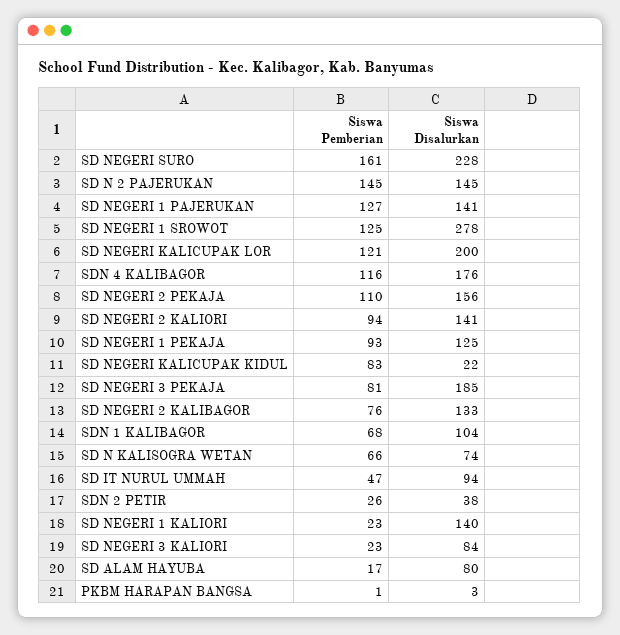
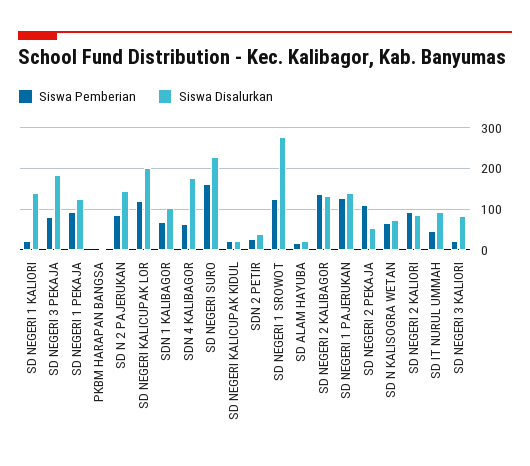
  {
    "Siswa Pemberian": {
      "SD NEGERI SURO": 161,
-     "SD N 2 PAJERUKAN": 145,
+     "SD N 2 PAJERUKAN": 80,
      "SD NEGERI 1 PAJERUKAN": 127,
      "SD NEGERI 1 SROWOT": 125,
      "SD NEGERI KALICUPAK LOR": 121,
-     "SDN 4 KALIBAGOR": 116,
+     "SDN 4 KALIBAGOR": 60,
      "SD NEGERI 2 PEKAJA": 110,
      "SD NEGERI 2 KALIORI": 94,
      "SD NEGERI 1 PEKAJA": 93,
-     "SD NEGERI KALICUPAK KIDUL": 83,
+     "SD NEGERI KALICUPAK KIDUL": 20,
      "SD NEGERI 3 PEKAJA": 81,
-     "SD NEGERI 2 KALIBAGOR": 76,
+     "SD NEGERI 2 KALIBAGOR": 140,
      "SDN 1 KALIBAGOR": 68,
      "SD N KALISOGRA WETAN": 66,
      "SD IT NURUL UMMAH": 47,
      "SDN 2 PETIR": 26,
      "SD NEGERI 1 KALIORI": 23,
      "SD NEGERI 3 KALIORI": 23,
      "SD ALAM HAYUBA": 17,
      "PKBM HARAPAN BANGSA": 1
    },
    "Siswa Disalurkan": {
      "SD NEGERI SURO": 228,
      "SD N 2 PAJERUKAN": 145,
      "SD NEGERI 1 PAJERUKAN": 141,
      "SD NEGERI 1 SROWOT": 278,
      "SD NEGERI KALICUPAK LOR": 200,
      "SDN 4 KALIBAGOR": 176,
-     "SD NEGERI 2 PEKAJA": 156,
+     "SD NEGERI 2 PEKAJA": 60,
-     "SD NEGERI 2 KALIORI": 141,
+     "SD NEGERI 2 KALIORI": 80,
      "SD NEGERI 1 PEKAJA": 125,
      "SD NEGERI KALICUPAK KIDUL": 22,
      "SD NEGERI 3 PEKAJA": 185,
      "SD NEGERI 2 KALIBAGOR": 133,
      "SDN 1 KALIBAGOR": 104,
      "SD N KALISOGRA WETAN": 74,
      "SD IT NURUL UMMAH": 94,
      "SDN 2 PETIR": 38,
      "SD NEGERI 1 KALIORI": 140,
      "SD NEGERI 3 KALIORI": 84,
-     "SD ALAM HAYUBA": 80,
+     "SD ALAM HAYUBA": 20,
      "PKBM HARAPAN BANGSA": 3
    }
  }

